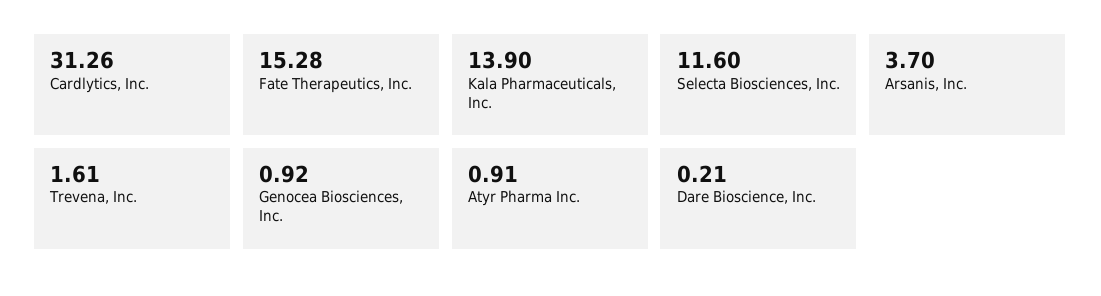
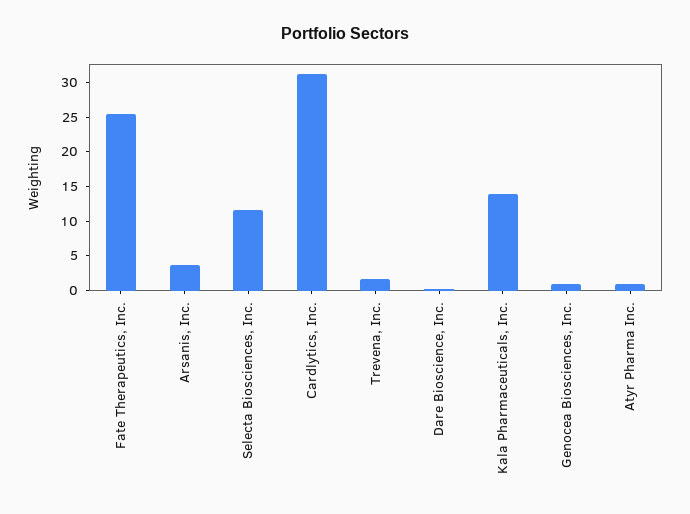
  {
    "Cardlytics, Inc.": 31.26,
-   "Fate Therapeutics, Inc.": 15.28,
+   "Fate Therapeutics, Inc.": 25,
    "Kala Pharmaceuticals, Inc.": 13.9,
    "Selecta Biosciences, Inc.": 11.6,
    "Arsanis, Inc.": 3.7,
    "Trevena, Inc.": 1.61,
    "Genocea Biosciences, Inc.": 0.92,
    "Atyr Pharma Inc.": 0.91,
    "Dare Bioscience, Inc.": 0.21
  }

